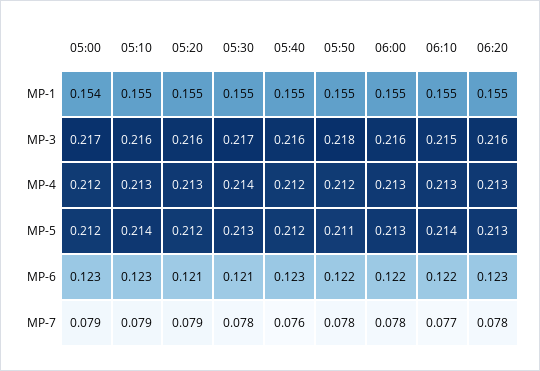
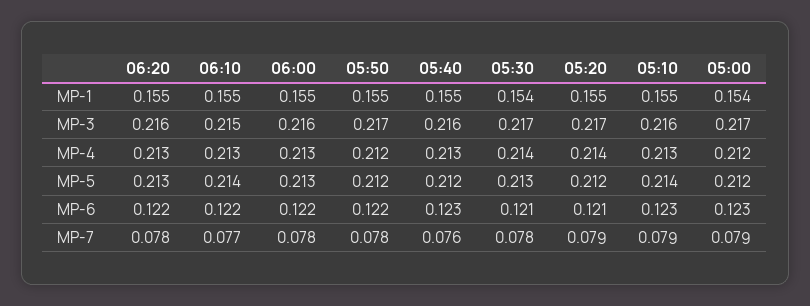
  {
    "05:00": {
      "MP-1": 0.154,
      "MP-3": 0.217,
      "MP-4": 0.212,
      "MP-5": 0.212,
      "MP-6": 0.123,
      "MP-7": 0.079
    },
    "05:10": {
      "MP-1": 0.155,
      "MP-3": 0.216,
      "MP-4": 0.213,
      "MP-5": 0.214,
      "MP-6": 0.123,
      "MP-7": 0.079
    },
    "05:20": {
      "MP-1": 0.155,
-     "MP-3": 0.216,
+     "MP-3": 0.217,
-     "MP-4": 0.213,
+     "MP-4": 0.214,
      "MP-5": 0.212,
      "MP-6": 0.121,
      "MP-7": 0.079
    },
    "05:30": {
-     "MP-1": 0.155,
+     "MP-1": 0.154,
      "MP-3": 0.217,
      "MP-4": 0.214,
      "MP-5": 0.213,
      "MP-6": 0.121,
      "MP-7": 0.078
    },
    "05:40": {
      "MP-1": 0.155,
      "MP-3": 0.216,
-     "MP-4": 0.212,
+     "MP-4": 0.213,
      "MP-5": 0.212,
      "MP-6": 0.123,
      "MP-7": 0.076
    },
    "05:50": {
      "MP-1": 0.155,
-     "MP-3": 0.218,
+     "MP-3": 0.217,
      "MP-4": 0.212,
-     "MP-5": 0.211,
+     "MP-5": 0.212,
      "MP-6": 0.122,
      "MP-7": 0.078
    },
    "06:00": {
      "MP-1": 0.155,
      "MP-3": 0.216,
      "MP-4": 0.213,
      "MP-5": 0.213,
      "MP-6": 0.122,
      "MP-7": 0.078
    },
    "06:10": {
      "MP-1": 0.155,
      "MP-3": 0.215,
      "MP-4": 0.213,
      "MP-5": 0.214,
      "MP-6": 0.122,
      "MP-7": 0.077
    },
    "06:20": {
      "MP-1": 0.155,
      "MP-3": 0.216,
      "MP-4": 0.213,
      "MP-5": 0.213,
-     "MP-6": 0.123,
+     "MP-6": 0.122,
      "MP-7": 0.078
    }
  }

